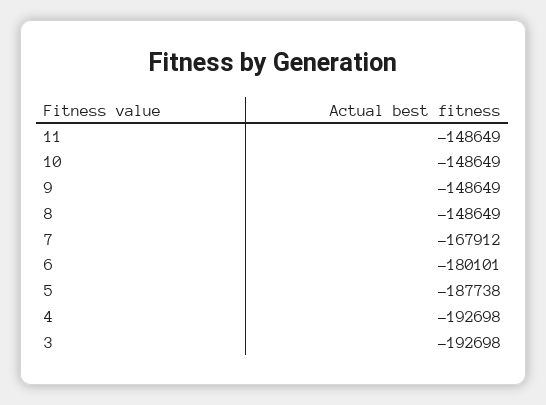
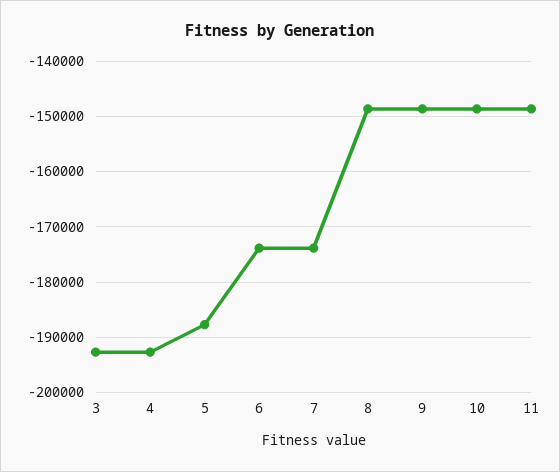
  {
    "11": -148649,
    "10": -148649,
    "9": -148649,
    "8": -148649,
-   "7": -167912,
+   "7": -174000,
-   "6": -180101,
+   "6": -174000,
    "5": -187738,
    "4": -192698,
    "3": -192698
  }

